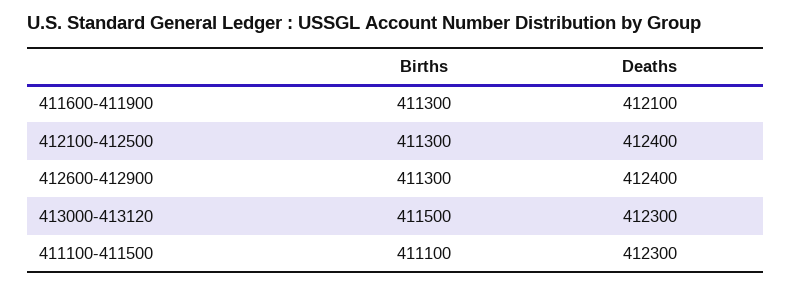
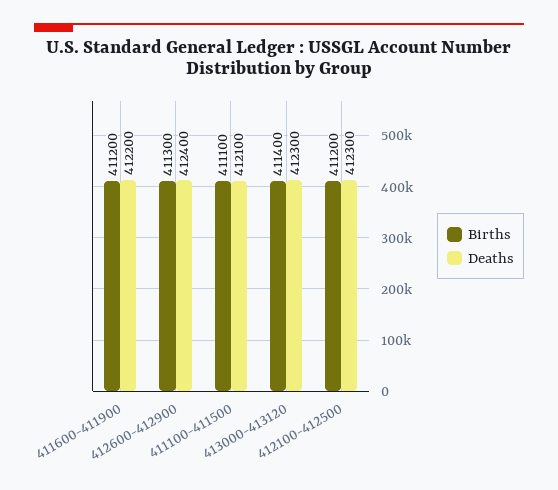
  {
    "Births": {
-     "411600-411900": 411300,
+     "411600-411900": 411200,
-     "412100-412500": 411300,
+     "412100-412500": 411200,
      "412600-412900": 411300,
-     "413000-413120": 411500,
+     "413000-413120": 411400,
      "411100-411500": 411100
    },
    "Deaths": {
-     "411600-411900": 412100,
+     "411600-411900": 412200,
-     "412100-412500": 412400,
+     "412100-412500": 412300,
      "412600-412900": 412400,
      "413000-413120": 412300,
-     "411100-411500": 412300
+     "411100-411500": 412100
    }
  }

